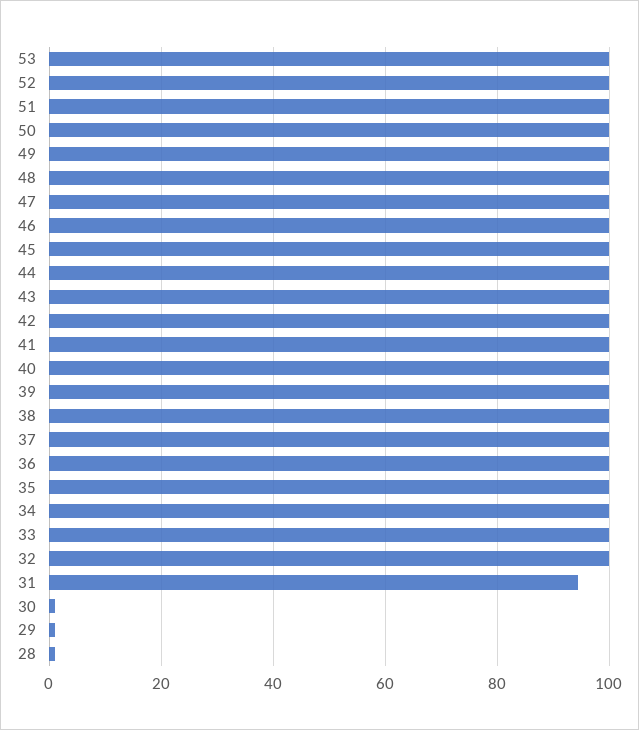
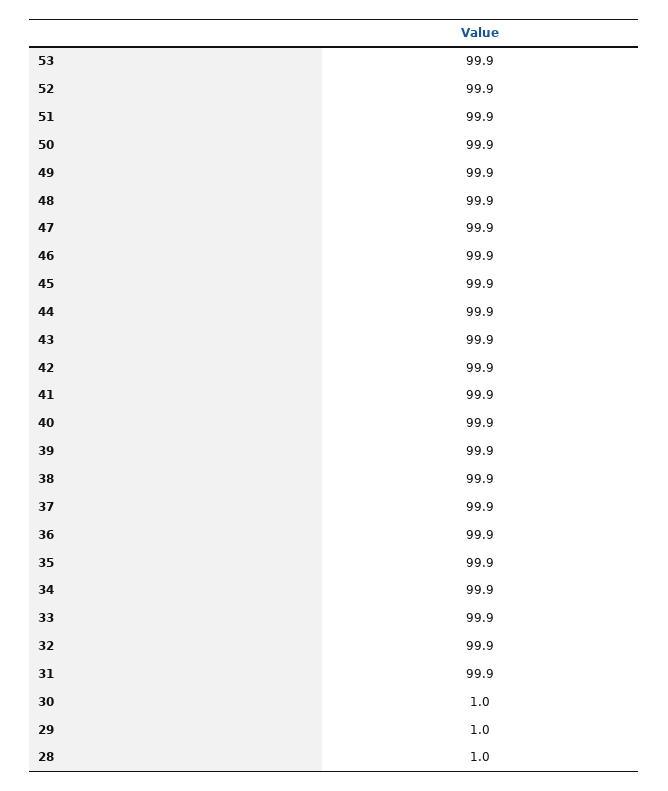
  {
    "53": 99.9,
    "52": 99.9,
    "51": 99.9,
    "50": 99.9,
    "49": 99.9,
    "48": 99.9,
    "47": 99.9,
    "46": 99.9,
    "45": 99.9,
    "44": 99.9,
    "43": 99.9,
    "42": 99.9,
    "41": 99.9,
    "40": 99.9,
    "39": 99.9,
    "38": 99.9,
    "37": 99.9,
    "36": 99.9,
    "35": 99.9,
    "34": 99.9,
    "33": 99.9,
    "32": 99.9,
-   "31": 94,
+   "31": 99.9,
    "30": 1,
    "29": 1,
    "28": 1
  }

